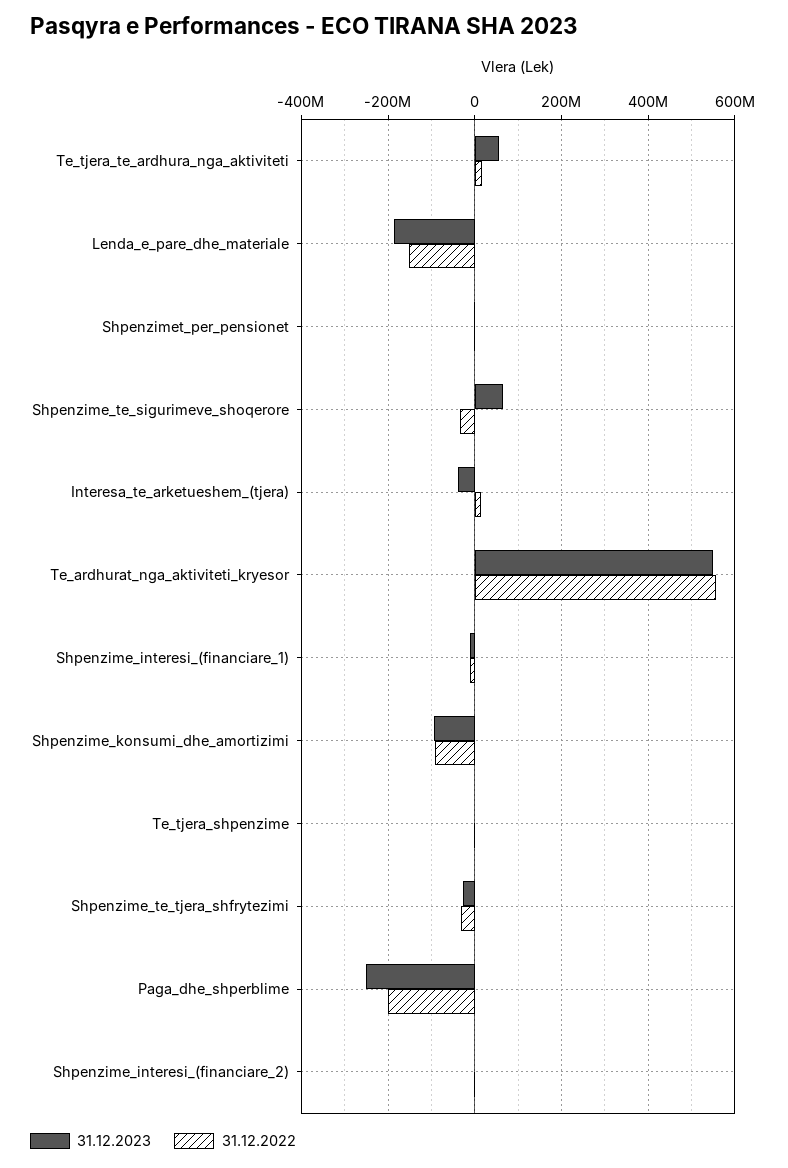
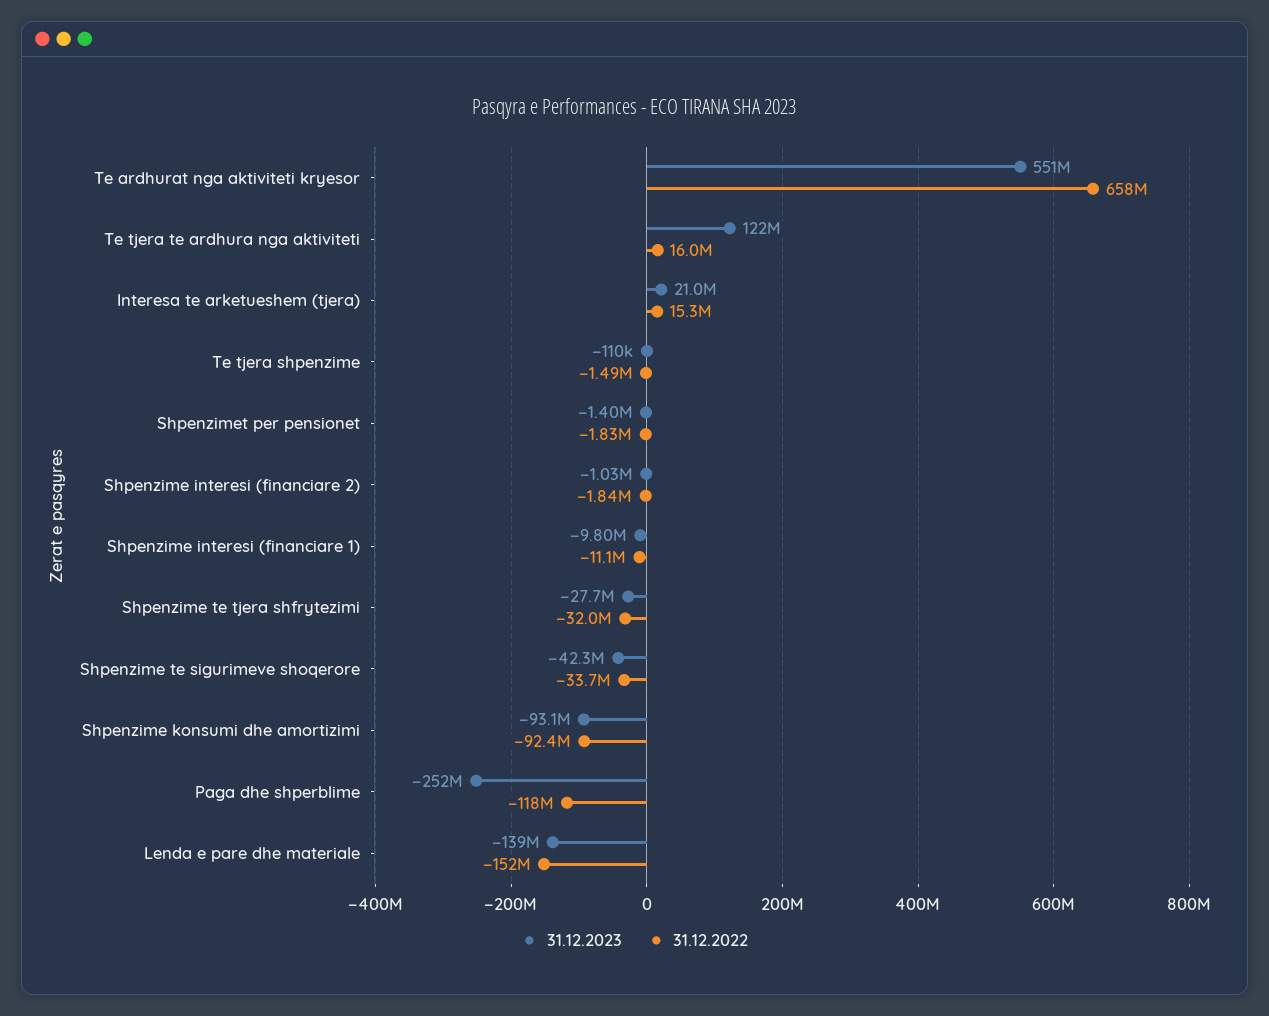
  {
    "31.12.2023": {
-     "Te_tjera_te_ardhura_nga_aktiviteti": 60000000,
+     "Te_tjera_te_ardhura_nga_aktiviteti": 122000000,
-     "Lenda_e_pare_dhe_materiale": -180000000,
+     "Lenda_e_pare_dhe_materiale": -139000000,
      "Shpenzimet_per_pensionet": -1400000,
-     "Shpenzime_te_sigurimeve_shoqerore": 60000000,
+     "Shpenzime_te_sigurimeve_shoqerore": -42300000,
-     "Interesa_te_arketueshem_(tjera)": -40000000,
+     "Interesa_te_arketueshem_(tjera)": 21000000,
      "Te_ardhurat_nga_aktiviteti_kryesor": 551000000,
      "Shpenzime_interesi_(financiare_1)": -9800000,
      "Shpenzime_konsumi_dhe_amortizimi": -93100000,
      "Te_tjera_shpenzime": -110000,
      "Shpenzime_te_tjera_shfrytezimi": -27700000,
      "Paga_dhe_shperblime": -252000000,
      "Shpenzime_interesi_(financiare_2)": -1030000
    },
    "31.12.2022": {
      "Te_tjera_te_ardhura_nga_aktiviteti": 16000000,
      "Lenda_e_pare_dhe_materiale": -152000000,
      "Shpenzimet_per_pensionet": -1830000,
      "Shpenzime_te_sigurimeve_shoqerore": -33700000,
      "Interesa_te_arketueshem_(tjera)": 15300000,
-     "Te_ardhurat_nga_aktiviteti_kryesor": 560000000,
+     "Te_ardhurat_nga_aktiviteti_kryesor": 658000000,
      "Shpenzime_interesi_(financiare_1)": -11100000,
      "Shpenzime_konsumi_dhe_amortizimi": -92400000,
      "Te_tjera_shpenzime": -1490000,
      "Shpenzime_te_tjera_shfrytezimi": -32000000,
-     "Paga_dhe_shperblime": -200000000,
+     "Paga_dhe_shperblime": -118000000,
      "Shpenzime_interesi_(financiare_2)": -1840000
    }
  }

